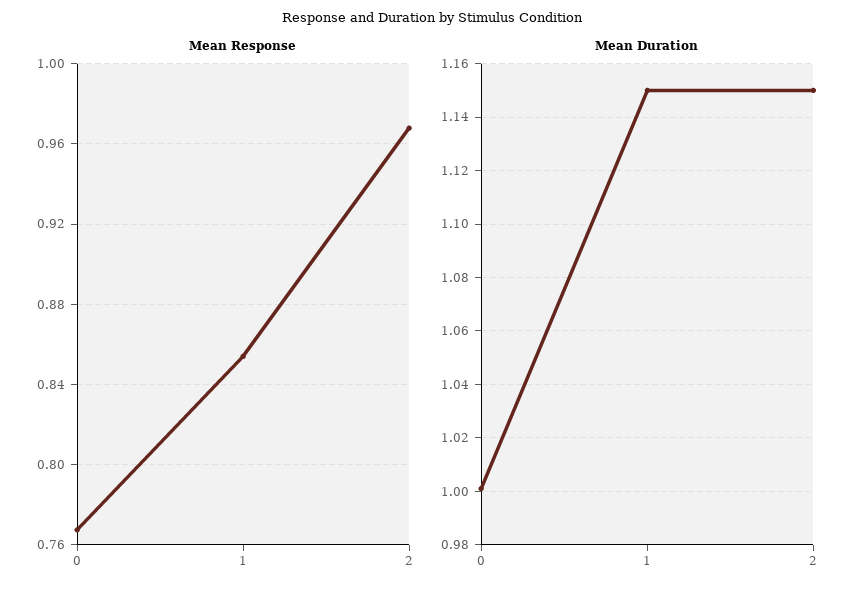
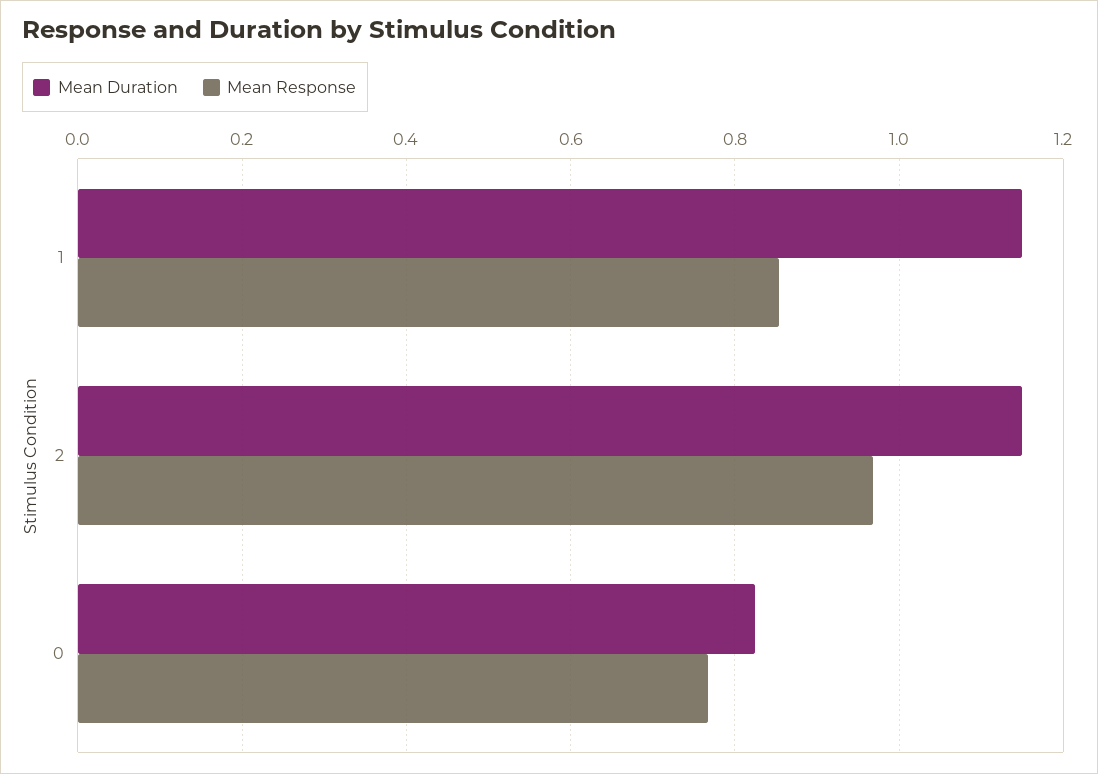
  {
    "Mean Response": {
      "0": 0.765,
      "1": 0.855,
      "2": 0.97
    },
    "Mean Duration": {
-     "0": 1,
+     "0": 0.82,
      "1": 1.15,
      "2": 1.15
    }
  }

